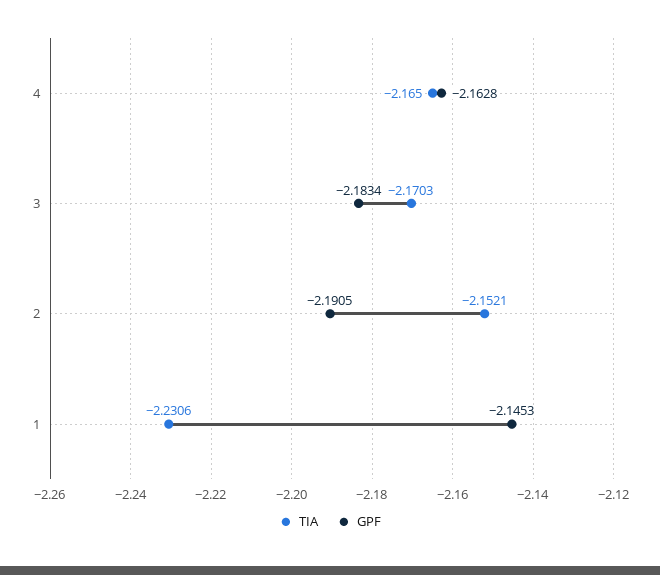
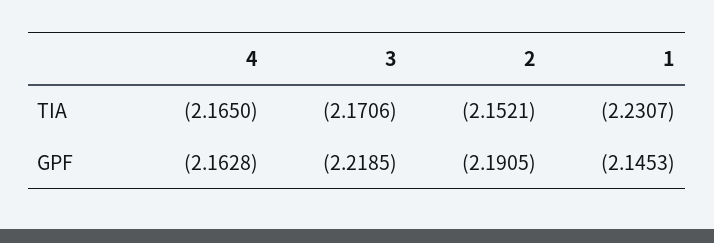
  {
    "TIA": {
      "4": -2.165,
-     "3": -2.1703,
+     "3": -2.1706,
      "2": -2.1521,
-     "1": -2.2306
+     "1": -2.2307
    },
    "GPF": {
      "4": -2.1628,
-     "3": -2.1834,
+     "3": -2.2185,
      "2": -2.1905,
      "1": -2.1453
    }
  }

